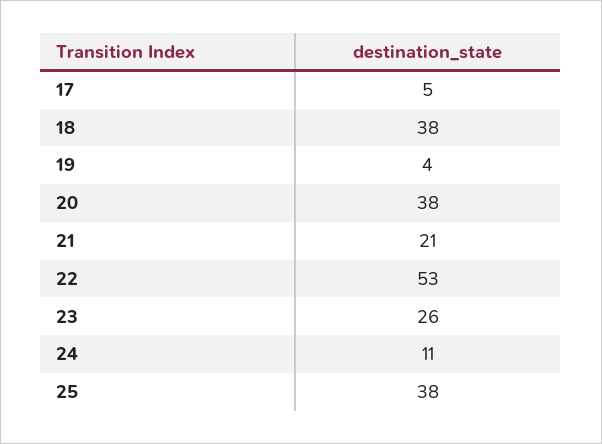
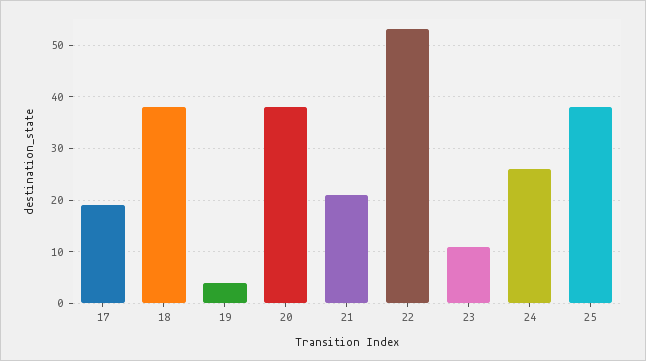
  {
-   "17": 5,
+   "17": 20,
    "18": 38,
    "19": 4,
    "20": 38,
    "21": 21,
    "22": 53,
-   "23": 26,
+   "23": 10,
-   "24": 11,
+   "24": 25,
    "25": 38
  }

